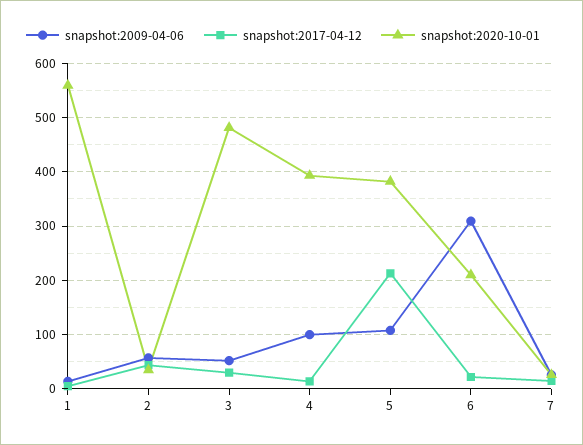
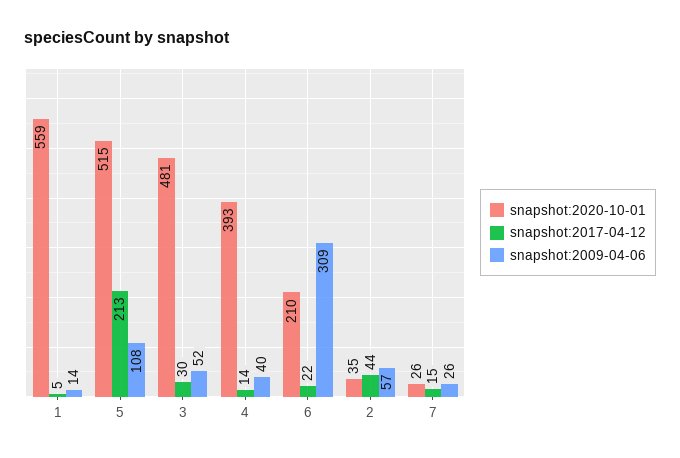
  {
    "snapshot:2009-04-06": {
      "1": 14,
      "2": 57,
      "3": 52,
-     "4": 100,
+     "4": 40,
      "5": 108,
      "6": 309,
      "7": 26
    },
    "snapshot:2017-04-12": {
      "1": 5,
      "2": 44,
      "3": 30,
      "4": 14,
      "5": 213,
      "6": 22,
      "7": 15
    },
    "snapshot:2020-10-01": {
      "1": 559,
      "2": 35,
      "3": 481,
      "4": 393,
-     "5": 380,
+     "5": 515,
      "6": 210,
      "7": 26
    }
  }

